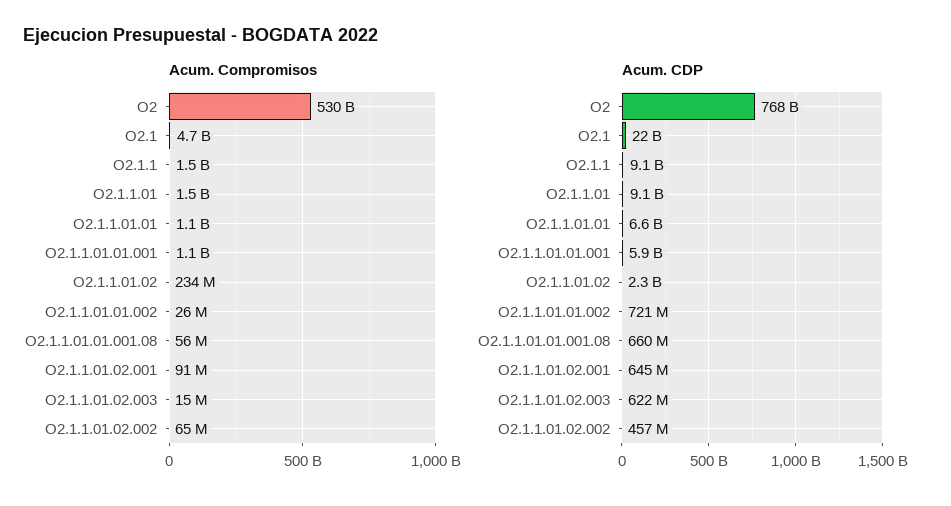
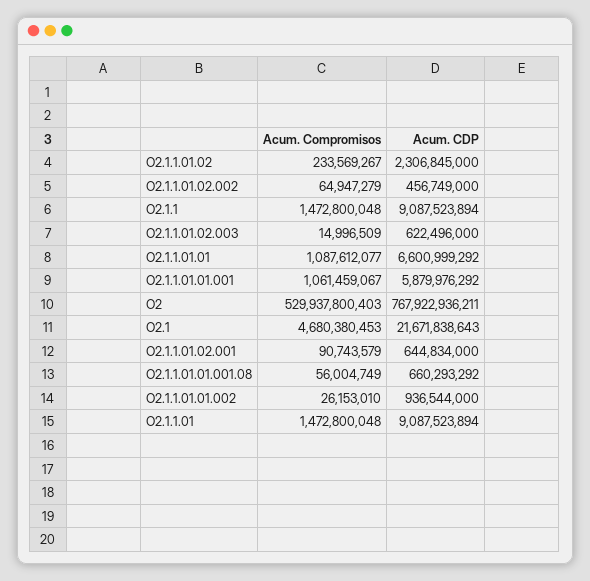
  {
    "Acum. Compromisos": {
      "O2": 529937800403,
      "O2.1": 4680380453,
      "O2.1.1": 1472800048,
      "O2.1.1.01": 1472800048,
      "O2.1.1.01.01": 1087612077,
      "O2.1.1.01.01.001": 1061459067,
      "O2.1.1.01.02": 233569267,
      "O2.1.1.01.01.002": 26153010,
      "O2.1.1.01.01.001.08": 56004749,
      "O2.1.1.01.02.001": 90743579,
      "O2.1.1.01.02.003": 14996509,
      "O2.1.1.01.02.002": 64947279
    },
    "Acum. CDP": {
      "O2": 767922936211,
      "O2.1": 21671838643,
      "O2.1.1": 9087523894,
      "O2.1.1.01": 9087523894,
      "O2.1.1.01.01": 6600999292,
      "O2.1.1.01.01.001": 5879976292,
      "O2.1.1.01.02": 2306845000,
-     "O2.1.1.01.01.002": 721000000,
+     "O2.1.1.01.01.002": 936544000,
      "O2.1.1.01.01.001.08": 660293292,
      "O2.1.1.01.02.001": 644834000,
      "O2.1.1.01.02.003": 622496000,
      "O2.1.1.01.02.002": 456749000
    }
  }

